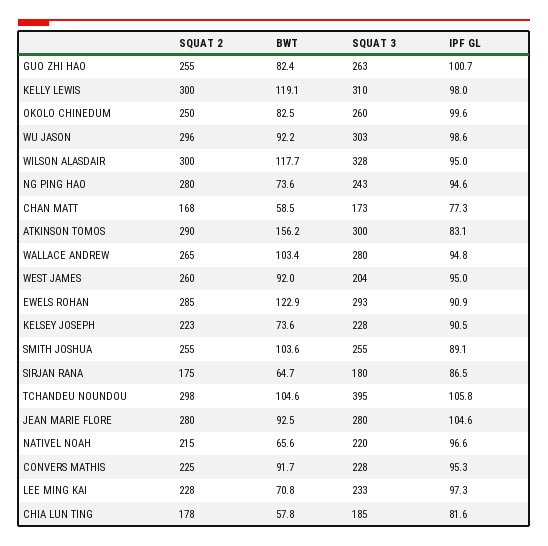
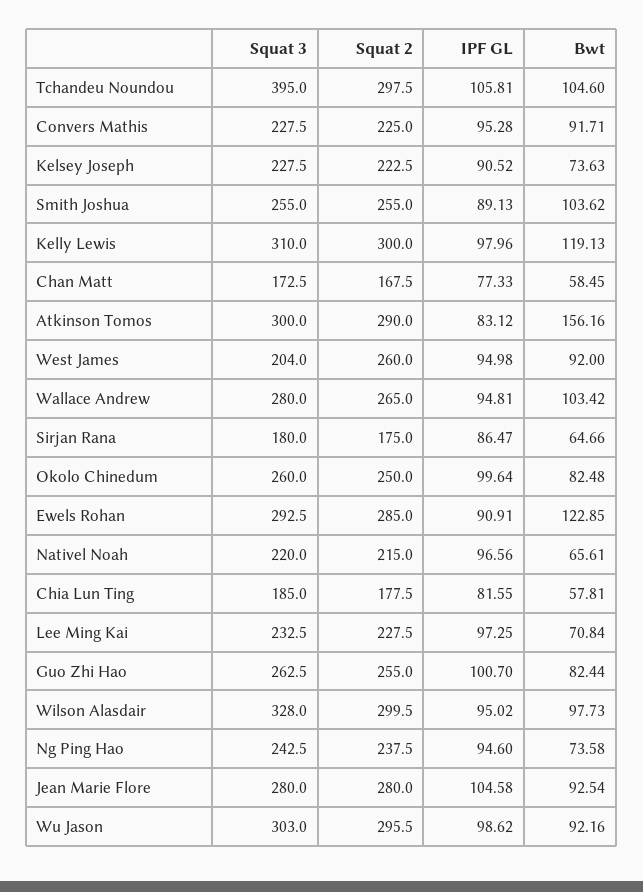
  {
    "SQUAT 2": {
      "GUO ZHI HAO": 255,
      "KELLY LEWIS": 300,
      "OKOLO CHINEDUM": 250,
      "WU JASON": 295.5,
      "WILSON ALASDAIR": 299.5,
-     "NG PING HAO": 280,
+     "NG PING HAO": 237.5,
      "CHAN MATT": 167.5,
      "ATKINSON TOMOS": 290,
      "WALLACE ANDREW": 265,
      "WEST JAMES": 260,
      "EWELS ROHAN": 285,
      "KELSEY JOSEPH": 222.5,
      "SMITH JOSHUA": 255,
      "SIRJAN RANA": 175,
      "TCHANDEU NOUNDOU": 297.5,
      "JEAN MARIE FLORE": 280,
      "NATIVEL NOAH": 215,
      "CONVERS MATHIS": 225,
      "LEE MING KAI": 227.5,
      "CHIA LUN TING": 177.5
    },
    "BWT": {
      "GUO ZHI HAO": 82.44,
      "KELLY LEWIS": 119.13,
      "OKOLO CHINEDUM": 82.48,
      "WU JASON": 92.16,
-     "WILSON ALASDAIR": 117.7,
+     "WILSON ALASDAIR": 97.73,
      "NG PING HAO": 73.58,
      "CHAN MATT": 58.45,
      "ATKINSON TOMOS": 156.16,
      "WALLACE ANDREW": 103.42,
      "WEST JAMES": 92,
      "EWELS ROHAN": 122.85,
      "KELSEY JOSEPH": 73.63,
      "SMITH JOSHUA": 103.62,
      "SIRJAN RANA": 64.66,
      "TCHANDEU NOUNDOU": 104.6,
      "JEAN MARIE FLORE": 92.54,
      "NATIVEL NOAH": 65.61,
      "CONVERS MATHIS": 91.71,
      "LEE MING KAI": 70.84,
      "CHIA LUN TING": 57.81
    },
    "SQUAT 3": {
      "GUO ZHI HAO": 262.5,
      "KELLY LEWIS": 310,
      "OKOLO CHINEDUM": 260,
      "WU JASON": 303,
      "WILSON ALASDAIR": 328,
      "NG PING HAO": 242.5,
      "CHAN MATT": 172.5,
      "ATKINSON TOMOS": 300,
      "WALLACE ANDREW": 280,
      "WEST JAMES": 204,
      "EWELS ROHAN": 292.5,
      "KELSEY JOSEPH": 227.5,
      "SMITH JOSHUA": 255,
      "SIRJAN RANA": 180,
      "TCHANDEU NOUNDOU": 395,
      "JEAN MARIE FLORE": 280,
      "NATIVEL NOAH": 220,
      "CONVERS MATHIS": 227.5,
      "LEE MING KAI": 232.5,
      "CHIA LUN TING": 185
    },
    "IPF GL": {
      "GUO ZHI HAO": 100.7,
      "KELLY LEWIS": 97.96,
      "OKOLO CHINEDUM": 99.64,
      "WU JASON": 98.62,
      "WILSON ALASDAIR": 95.02,
      "NG PING HAO": 94.6,
      "CHAN MATT": 77.33,
      "ATKINSON TOMOS": 83.12,
      "WALLACE ANDREW": 94.81,
      "WEST JAMES": 94.98,
      "EWELS ROHAN": 90.91,
      "KELSEY JOSEPH": 90.52,
      "SMITH JOSHUA": 89.13,
      "SIRJAN RANA": 86.47,
      "TCHANDEU NOUNDOU": 105.81,
      "JEAN MARIE FLORE": 104.58,
      "NATIVEL NOAH": 96.56,
      "CONVERS MATHIS": 95.28,
      "LEE MING KAI": 97.25,
      "CHIA LUN TING": 81.55
    }
  }

